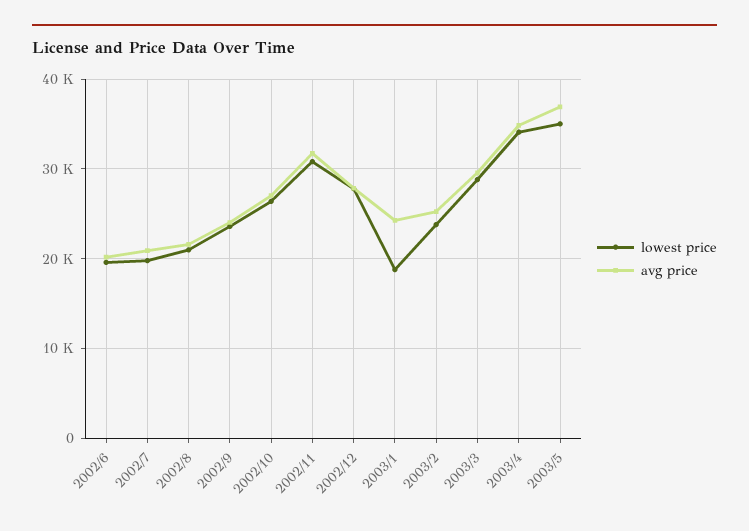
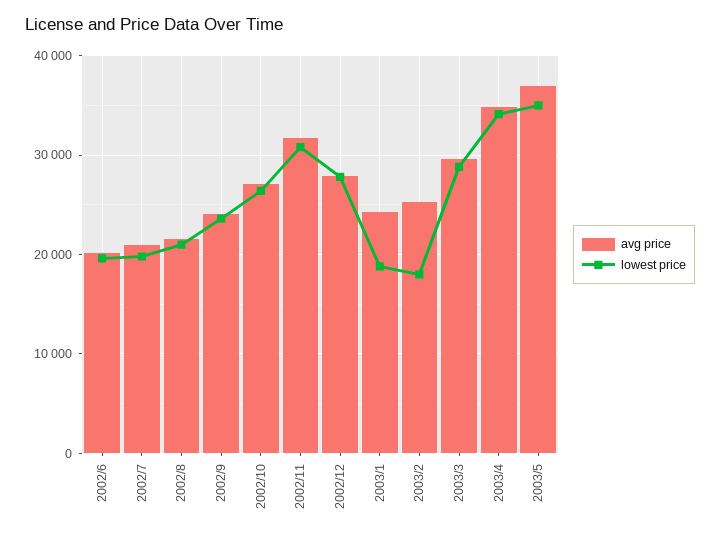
  {
    "lowest price": {
      "2002/6": 20000,
      "2002/7": 20000,
      "2002/8": 21000,
      "2002/9": 24000,
      "2002/10": 26000,
      "2002/11": 31000,
      "2002/12": 28000,
      "2003/1": 19000,
-     "2003/2": 24000,
+     "2003/2": 18000,
      "2003/3": 29000,
      "2003/4": 34000,
      "2003/5": 35000
    },
    "avg price": {
      "2002/6": 20000,
      "2002/7": 21000,
      "2002/8": 22000,
      "2002/9": 24000,
      "2002/10": 27000,
      "2002/11": 32000,
      "2002/12": 28000,
      "2003/1": 24000,
      "2003/2": 25000,
      "2003/3": 30000,
      "2003/4": 35000,
      "2003/5": 37000
    }
  }

